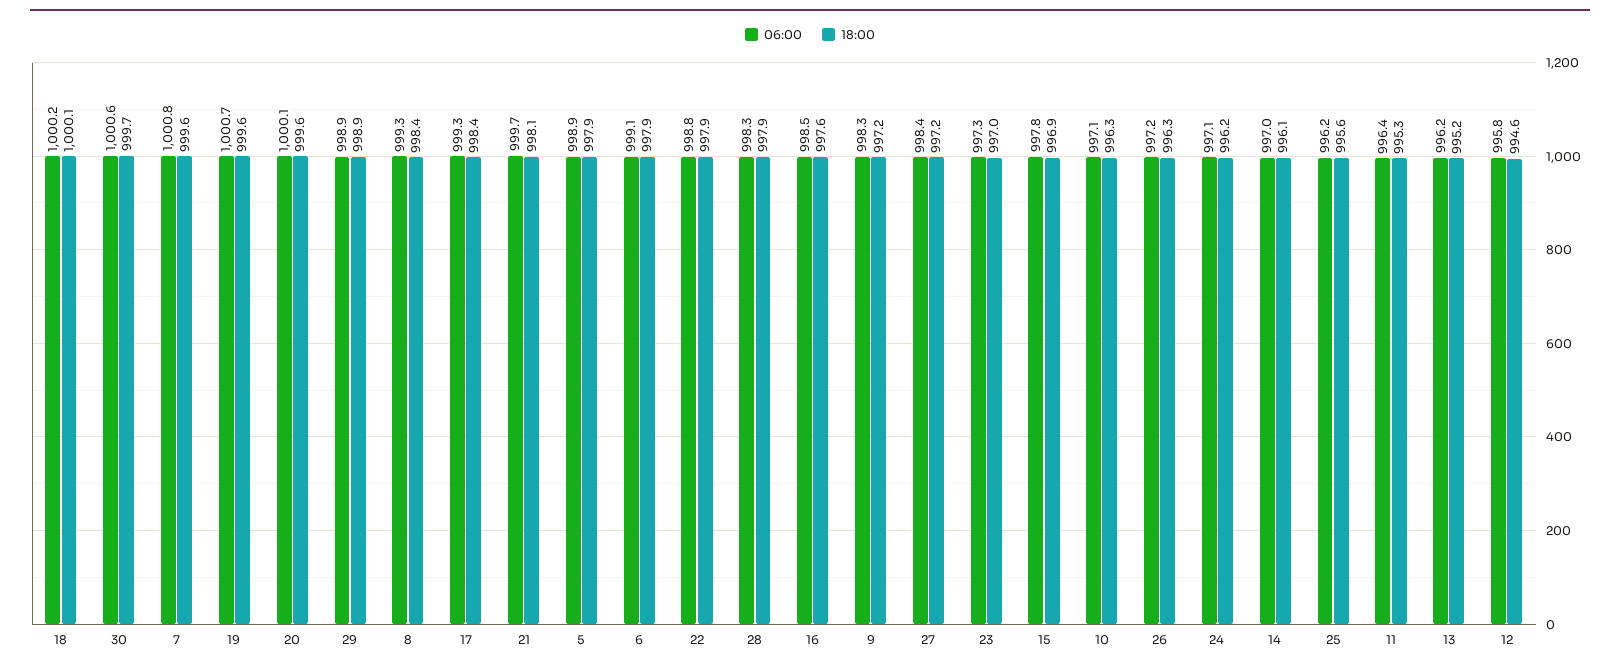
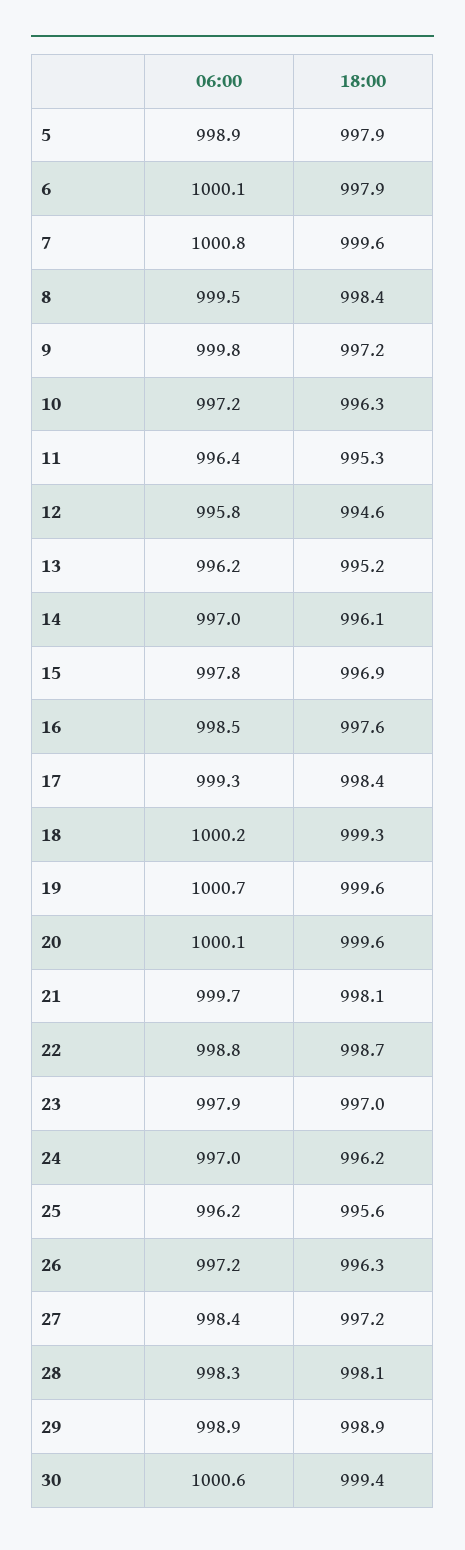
  {
    "06:00": {
      "18": 1000.2,
      "30": 1000.6,
      "7": 1000.8,
      "19": 1000.7,
      "20": 1000.1,
      "29": 998.9,
-     "8": 999.3,
+     "8": 999.5,
      "17": 999.3,
      "21": 999.7,
      "5": 998.9,
-     "6": 999.1,
+     "6": 1000.1,
      "22": 998.8,
      "28": 998.3,
      "16": 998.5,
-     "9": 998.3,
+     "9": 999.8,
      "27": 998.4,
-     "23": 997.3,
+     "23": 997.9,
      "15": 997.8,
-     "10": 997.1,
+     "10": 997.2,
      "26": 997.2,
-     "24": 997.1,
+     "24": 997,
      "14": 997,
      "25": 996.2,
      "11": 996.4,
      "13": 996.2,
      "12": 995.8
    },
    "18:00": {
-     "18": 1000.1,
+     "18": 999.3,
-     "30": 999.7,
+     "30": 999.4,
      "7": 999.6,
      "19": 999.6,
      "20": 999.6,
      "29": 998.9,
      "8": 998.4,
      "17": 998.4,
      "21": 998.1,
      "5": 997.9,
      "6": 997.9,
-     "22": 997.9,
+     "22": 998.7,
-     "28": 997.9,
+     "28": 998.1,
      "16": 997.6,
      "9": 997.2,
      "27": 997.2,
      "23": 997,
      "15": 996.9,
      "10": 996.3,
      "26": 996.3,
      "24": 996.2,
      "14": 996.1,
      "25": 995.6,
      "11": 995.3,
      "13": 995.2,
      "12": 994.6
    }
  }

